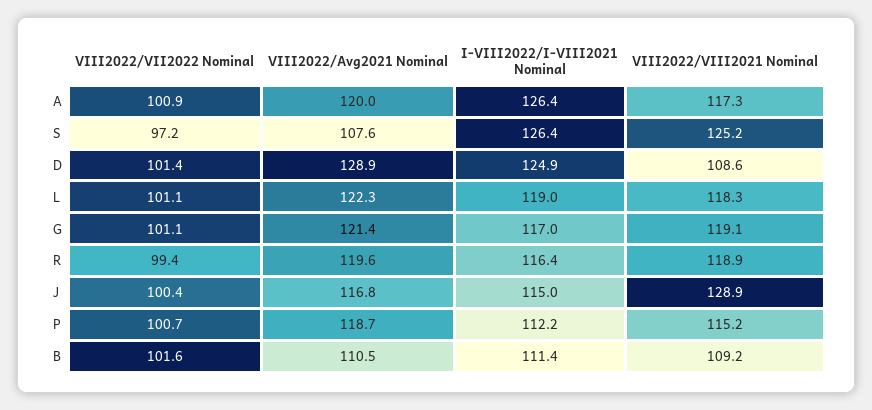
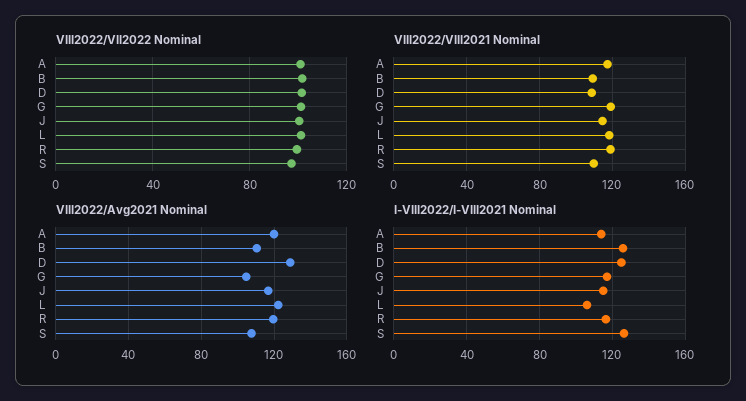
  {
    "VIII2022/VII2022 Nominal": {
      "A": 100.9,
      "S": 97.2,
      "D": 101.4,
      "L": 101.1,
      "G": 101.1,
      "R": 99.4,
      "J": 100.4,
-     "P": 100.7,
      "B": 101.6
    },
    "VIII2022/Avg2021 Nominal": {
      "A": 120,
      "S": 107.6,
      "D": 128.9,
      "L": 122.3,
-     "G": 121.4,
+     "G": 105,
      "R": 119.6,
      "J": 116.8,
-     "P": 118.7,
      "B": 110.5
    },
    "I-VIII2022/I-VIII2021 Nominal": {
-     "A": 126.4,
+     "A": 115,
      "S": 126.4,
      "D": 124.9,
-     "L": 119,
+     "L": 105,
      "G": 117,
      "R": 116.4,
      "J": 115,
-     "P": 112.2,
-     "B": 111.4
+     "B": 125
    },
    "VIII2022/VIII2021 Nominal": {
      "A": 117.3,
-     "S": 125.2,
+     "S": 110,
      "D": 108.6,
      "L": 118.3,
      "G": 119.1,
      "R": 118.9,
-     "J": 128.9,
+     "J": 115,
-     "P": 115.2,
      "B": 109.2
    }
  }

